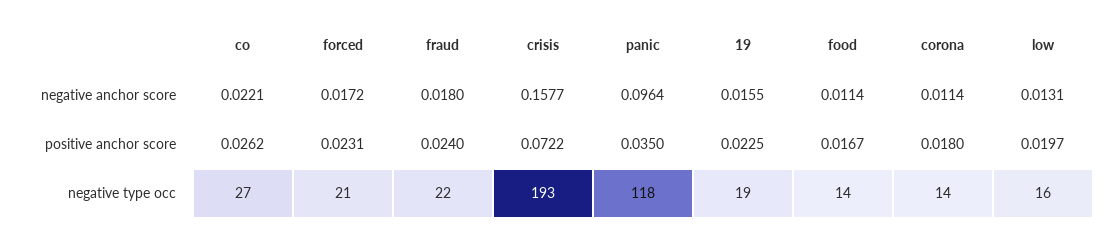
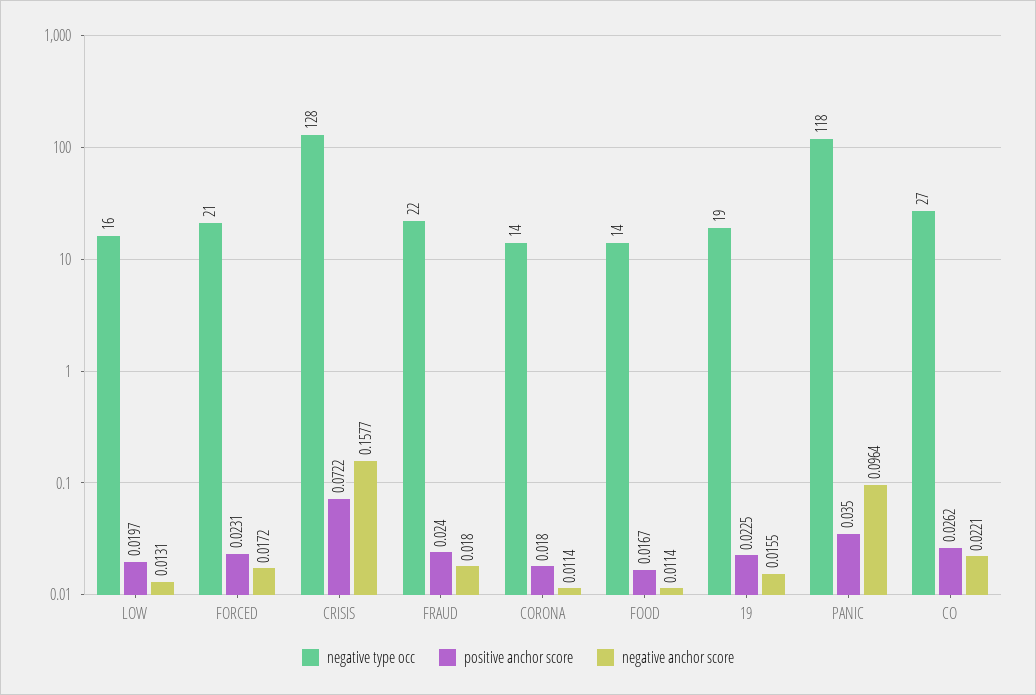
  {
    "negative anchor score": {
      "co": 0.0221,
      "forced": 0.0172,
      "fraud": 0.018,
      "crisis": 0.1577,
      "panic": 0.0964,
      "19": 0.0155,
      "food": 0.0114,
      "corona": 0.0114,
      "low": 0.0131
    },
    "positive anchor score": {
      "co": 0.0262,
      "forced": 0.0231,
      "fraud": 0.024,
      "crisis": 0.0722,
      "panic": 0.035,
      "19": 0.0225,
      "food": 0.0167,
      "corona": 0.018,
      "low": 0.0197
    },
    "negative type occ": {
      "co": 27,
      "forced": 21,
      "fraud": 22,
-     "crisis": 193,
+     "crisis": 128,
      "panic": 118,
      "19": 19,
      "food": 14,
      "corona": 14,
      "low": 16
    }
  }

